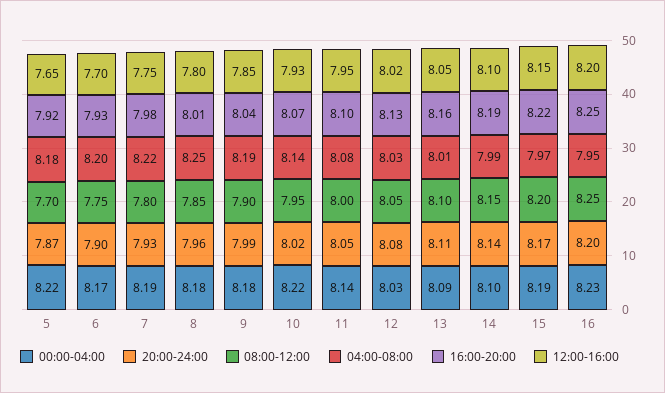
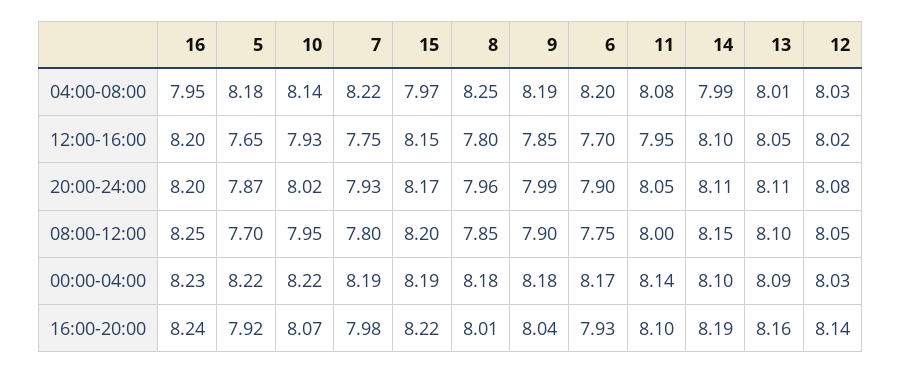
  {
    "00:00-04:00": {
      "5": 8.22,
      "6": 8.17,
      "7": 8.19,
      "8": 8.18,
      "9": 8.18,
      "10": 8.22,
      "11": 8.14,
      "12": 8.03,
      "13": 8.09,
      "14": 8.1,
      "15": 8.19,
      "16": 8.23
    },
    "20:00-24:00": {
      "5": 7.87,
      "6": 7.9,
      "7": 7.93,
      "8": 7.96,
      "9": 7.99,
      "10": 8.02,
      "11": 8.05,
      "12": 8.08,
      "13": 8.11,
-     "14": 8.14,
+     "14": 8.11,
      "15": 8.17,
      "16": 8.2
    },
    "08:00-12:00": {
      "5": 7.7,
      "6": 7.75,
      "7": 7.8,
      "8": 7.85,
      "9": 7.9,
      "10": 7.95,
      "11": 8,
      "12": 8.05,
      "13": 8.1,
      "14": 8.15,
      "15": 8.2,
      "16": 8.25
    },
    "04:00-08:00": {
      "5": 8.18,
      "6": 8.2,
      "7": 8.22,
      "8": 8.25,
      "9": 8.19,
      "10": 8.14,
      "11": 8.08,
      "12": 8.03,
      "13": 8.01,
      "14": 7.99,
      "15": 7.97,
      "16": 7.95
    },
    "16:00-20:00": {
      "5": 7.92,
      "6": 7.93,
      "7": 7.98,
      "8": 8.01,
      "9": 8.04,
      "10": 8.07,
      "11": 8.1,
-     "12": 8.13,
+     "12": 8.14,
      "13": 8.16,
      "14": 8.19,
      "15": 8.22,
-     "16": 8.25
+     "16": 8.24
    },
    "12:00-16:00": {
      "5": 7.65,
      "6": 7.7,
      "7": 7.75,
      "8": 7.8,
      "9": 7.85,
      "10": 7.93,
      "11": 7.95,
      "12": 8.02,
      "13": 8.05,
      "14": 8.1,
      "15": 8.15,
      "16": 8.2
    }
  }

